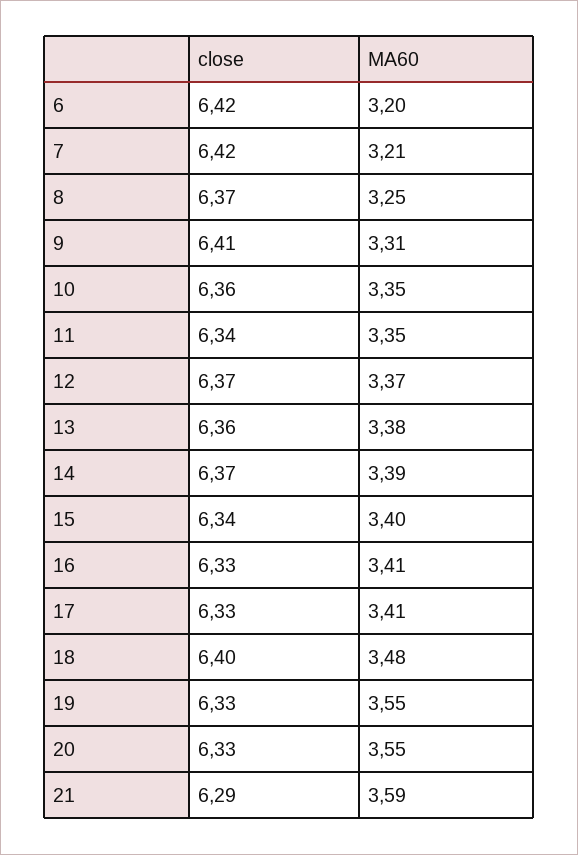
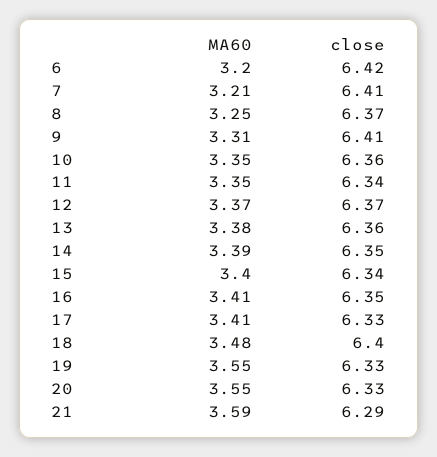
  {
    "close": {
      "6": 6.42,
-     "7": 6.42,
+     "7": 6.41,
      "8": 6.37,
      "9": 6.41,
      "10": 6.36,
      "11": 6.34,
      "12": 6.37,
      "13": 6.36,
-     "14": 6.37,
+     "14": 6.35,
      "15": 6.34,
-     "16": 6.33,
+     "16": 6.35,
      "17": 6.33,
      "18": 6.4,
      "19": 6.33,
      "20": 6.33,
      "21": 6.29
    },
    "MA60": {
      "6": 3.2,
      "7": 3.21,
      "8": 3.25,
      "9": 3.31,
      "10": 3.35,
      "11": 3.35,
      "12": 3.37,
      "13": 3.38,
      "14": 3.39,
      "15": 3.4,
      "16": 3.41,
      "17": 3.41,
      "18": 3.48,
      "19": 3.55,
      "20": 3.55,
      "21": 3.59
    }
  }

